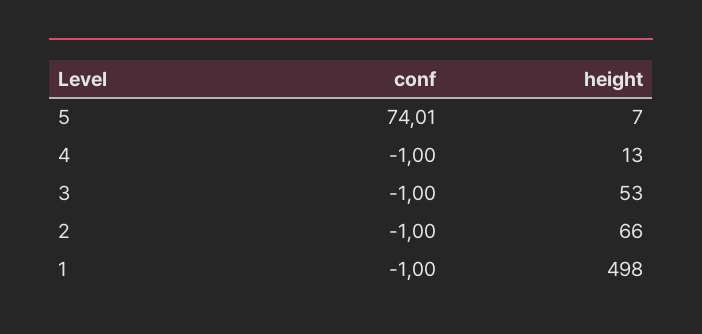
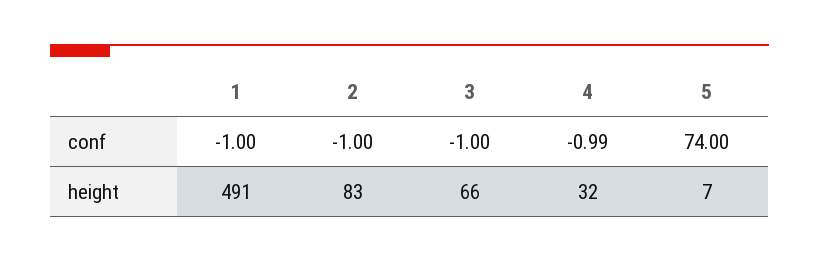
  {
    "conf": {
-     "5": 74.01,
+     "5": 74,
-     "4": -1,
+     "4": -0.99,
      "3": -1,
      "2": -1,
      "1": -1
    },
    "height": {
      "5": 7,
-     "4": 13,
+     "4": 32,
-     "3": 53,
+     "3": 66,
-     "2": 66,
+     "2": 83,
-     "1": 498
+     "1": 491
    }
  }

